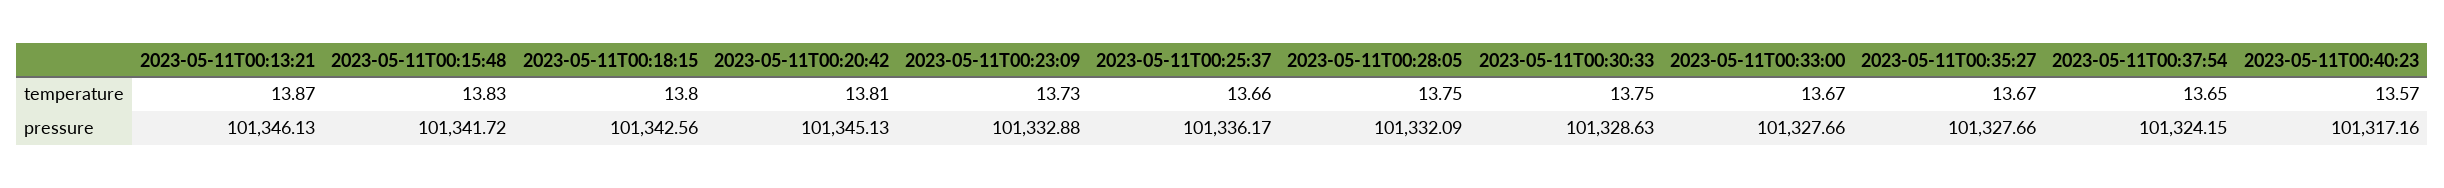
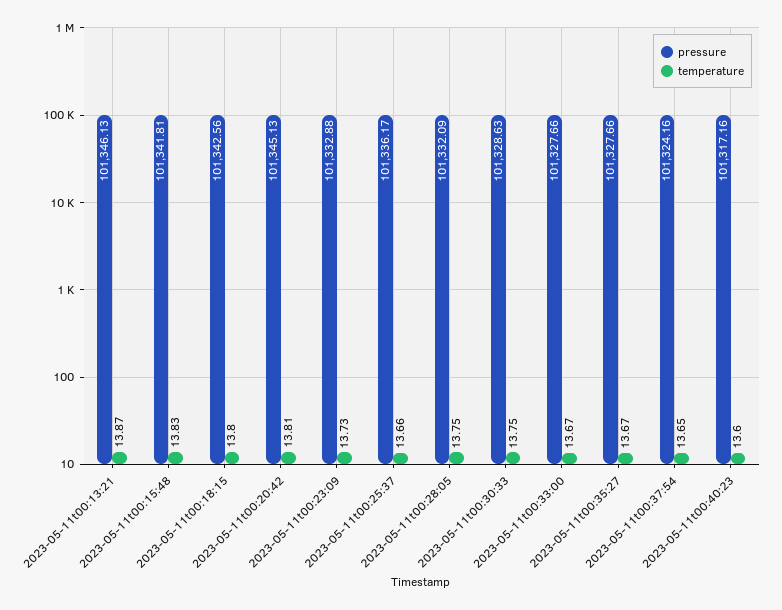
  {
    "temperature": {
      "2023-05-11T00:13:21": 13.87,
      "2023-05-11T00:15:48": 13.83,
      "2023-05-11T00:18:15": 13.8,
      "2023-05-11T00:20:42": 13.81,
      "2023-05-11T00:23:09": 13.73,
      "2023-05-11T00:25:37": 13.66,
      "2023-05-11T00:28:05": 13.75,
      "2023-05-11T00:30:33": 13.75,
      "2023-05-11T00:33:00": 13.67,
      "2023-05-11T00:35:27": 13.67,
      "2023-05-11T00:37:54": 13.65,
-     "2023-05-11T00:40:23": 13.57
+     "2023-05-11T00:40:23": 13.6
    },
    "pressure": {
      "2023-05-11T00:13:21": 101346.13,
-     "2023-05-11T00:15:48": 101341.72,
+     "2023-05-11T00:15:48": 101341.81,
      "2023-05-11T00:18:15": 101342.56,
      "2023-05-11T00:20:42": 101345.13,
      "2023-05-11T00:23:09": 101332.88,
      "2023-05-11T00:25:37": 101336.17,
      "2023-05-11T00:28:05": 101332.09,
      "2023-05-11T00:30:33": 101328.63,
      "2023-05-11T00:33:00": 101327.66,
      "2023-05-11T00:35:27": 101327.66,
-     "2023-05-11T00:37:54": 101324.15,
+     "2023-05-11T00:37:54": 101324.16,
      "2023-05-11T00:40:23": 101317.16
    }
  }

